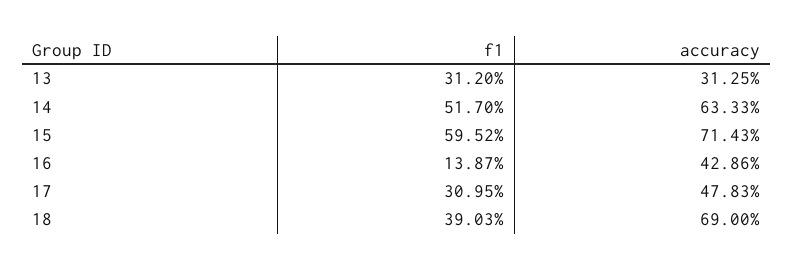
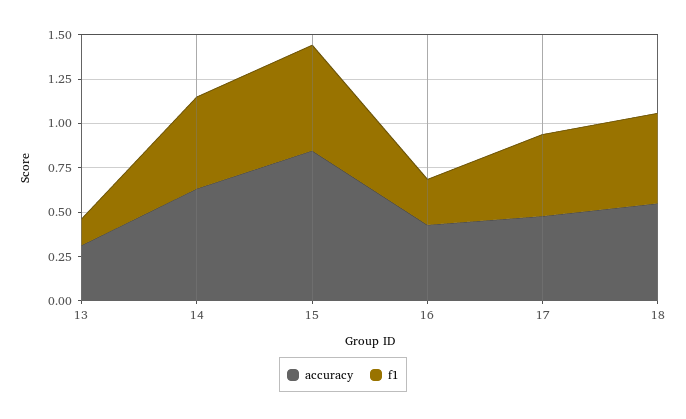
  {
    "f1": {
-     "13": 0.312,
+     "13": 0.15,
      "14": 0.517,
      "15": 0.5952,
-     "16": 0.1387,
+     "16": 0.25,
-     "17": 0.3095,
+     "17": 0.45,
-     "18": 0.3903
+     "18": 0.5
    },
    "accuracy": {
      "13": 0.3125,
      "14": 0.6333,
-     "15": 0.7143,
+     "15": 0.85,
      "16": 0.4286,
      "17": 0.4783,
-     "18": 0.69
+     "18": 0.55
    }
  }

